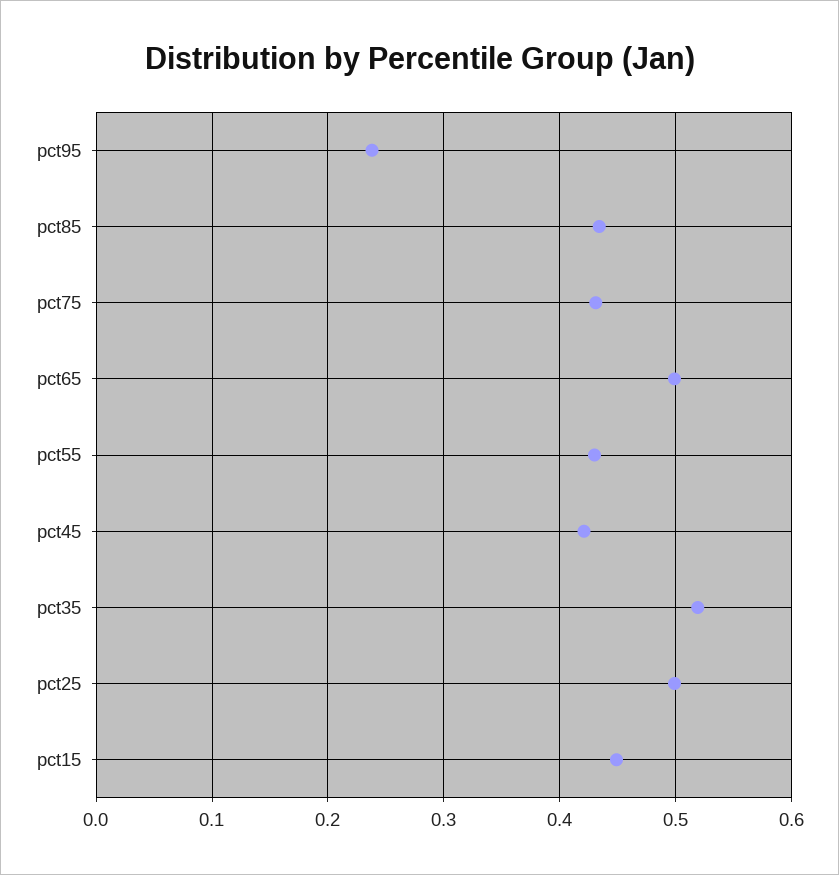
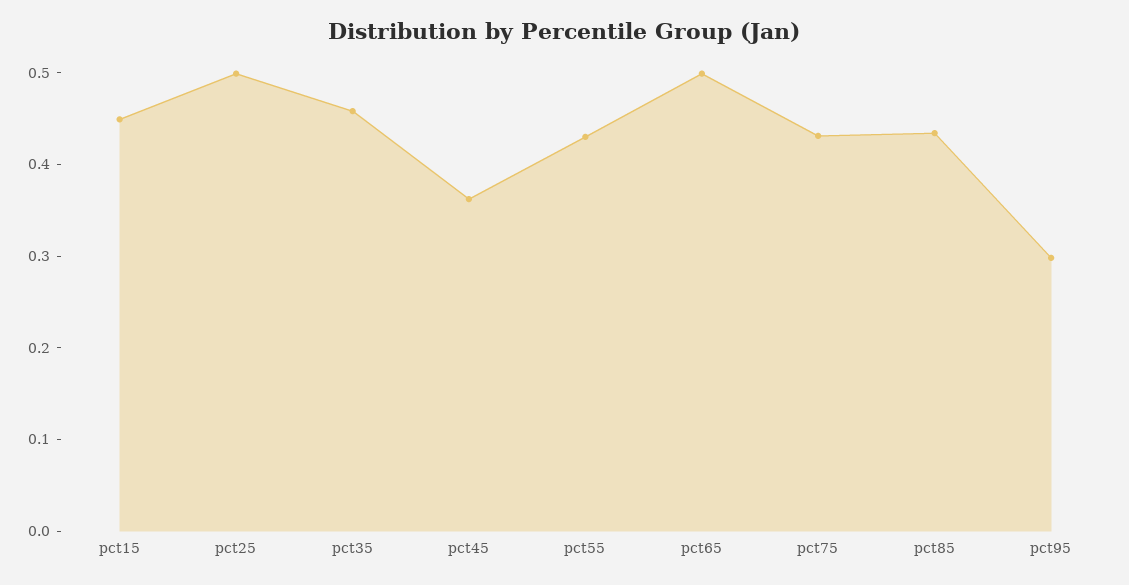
  {
-   "pct95": 0.24,
+   "pct95": 0.3,
    "pct85": 0.43,
    "pct75": 0.43,
    "pct65": 0.5,
    "pct55": 0.43,
-   "pct45": 0.42,
+   "pct45": 0.36,
-   "pct35": 0.52,
+   "pct35": 0.46,
    "pct25": 0.5,
    "pct15": 0.45
  }

